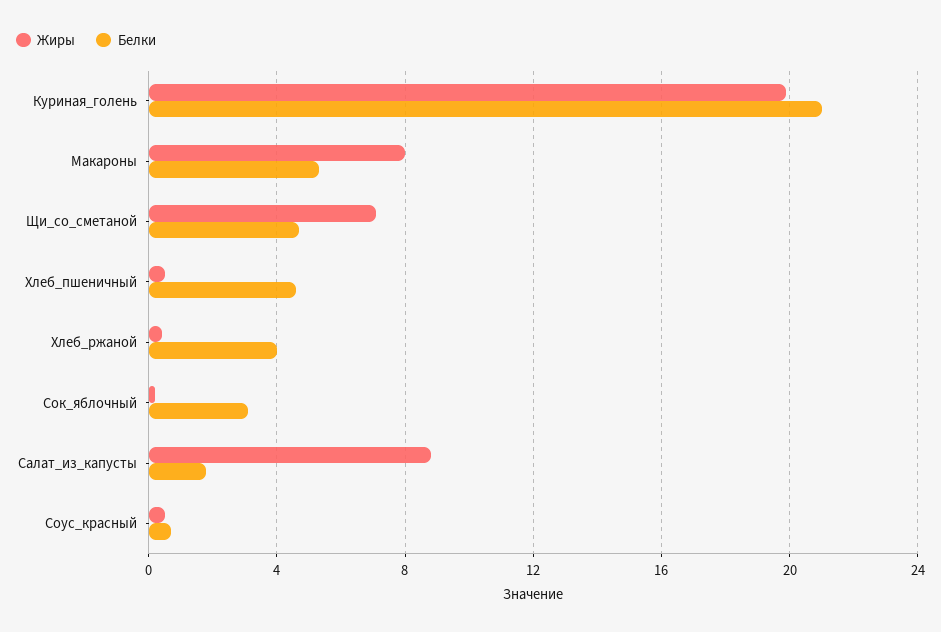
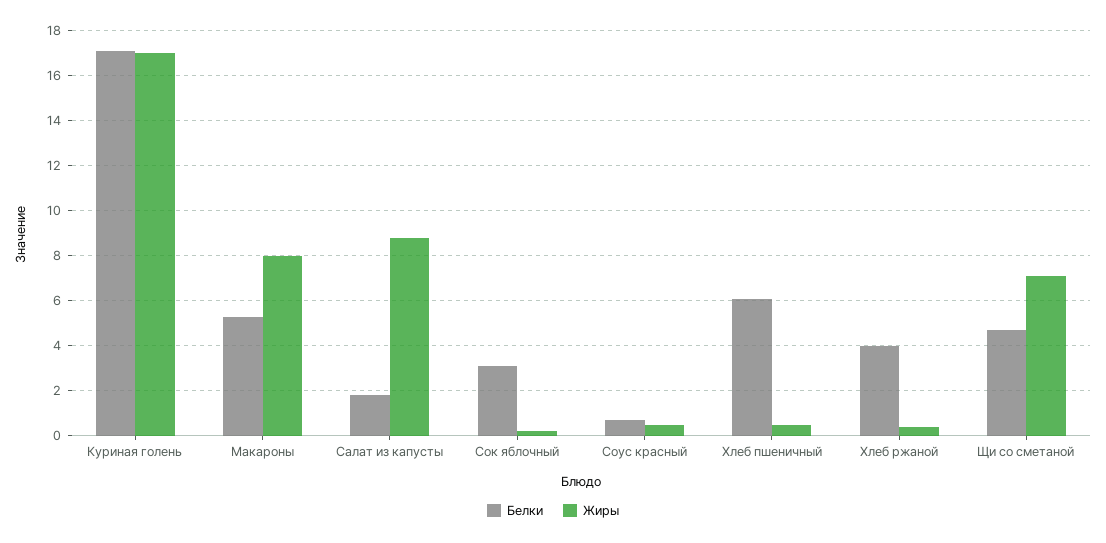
  {
    "Жиры": {
-     "Куриная_голень": 20,
+     "Куриная_голень": 17,
      "Макароны": 8,
      "Щи_со_сметаной": 7,
      "Хлеб_пшеничный": 0.5,
      "Хлеб_ржаной": 0.5,
      "Сок_яблочный": 0,
      "Салат_из_капусты": 9,
      "Соус_красный": 0.5
    },
    "Белки": {
-     "Куриная_голень": 21,
+     "Куриная_голень": 17,
      "Макароны": 5.5,
      "Щи_со_сметаной": 4.5,
-     "Хлеб_пшеничный": 4.5,
+     "Хлеб_пшеничный": 6,
      "Хлеб_ржаной": 4,
      "Сок_яблочный": 3,
      "Салат_из_капусты": 2,
      "Соус_красный": 0.5
    }
  }

